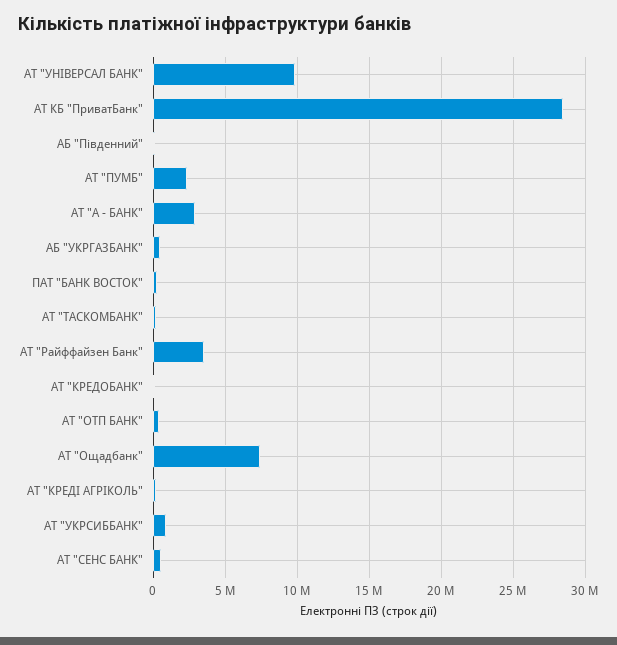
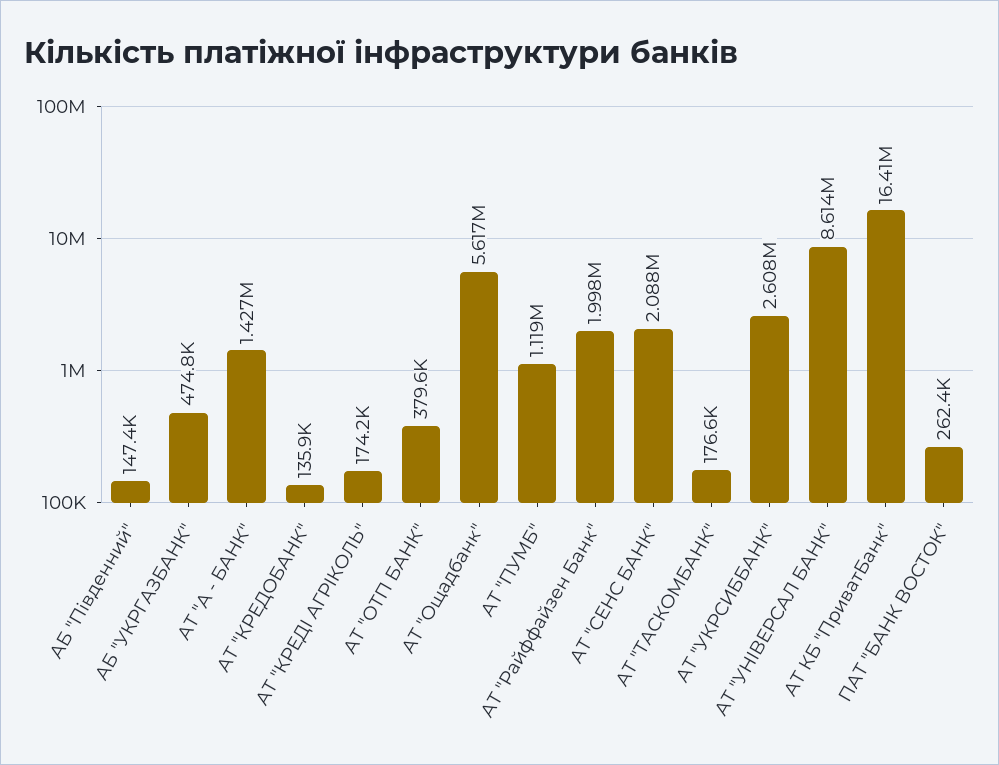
  {
-   "АТ \"УНІВЕРСАЛ БАНК\"": 10000000,
+   "АТ \"УНІВЕРСАЛ БАНК\"": 8614000,
-   "АТ КБ \"ПриватБанк\"": 28500000,
+   "АТ КБ \"ПриватБанк\"": 16410000,
    "АБ \"Південний\"": 147400,
-   "АТ \"ПУМБ\"": 2500000,
+   "АТ \"ПУМБ\"": 1119000,
-   "АТ \"А - БАНК\"": 3000000,
+   "АТ \"А - БАНК\"": 1427000,
    "АБ \"УКРГАЗБАНК\"": 474800,
    "ПАТ \"БАНК ВОСТОК\"": 262400,
    "АТ \"ТАСКОМБАНК\"": 176600,
-   "АТ \"Райффайзен Банк\"": 3500000,
+   "АТ \"Райффайзен Банк\"": 1998000,
    "АТ \"КРЕДОБАНК\"": 135900,
    "АТ \"ОТП БАНК\"": 379600,
-   "АТ \"Ощадбанк\"": 7500000,
+   "АТ \"Ощадбанк\"": 5617000,
    "АТ \"КРЕДІ АГРІКОЛЬ\"": 174200,
-   "АТ \"УКРСИББАНК\"": 1000000,
+   "АТ \"УКРСИББАНК\"": 2608000,
-   "АТ \"СЕНС БАНК\"": 500000
+   "АТ \"СЕНС БАНК\"": 2088000
  }

